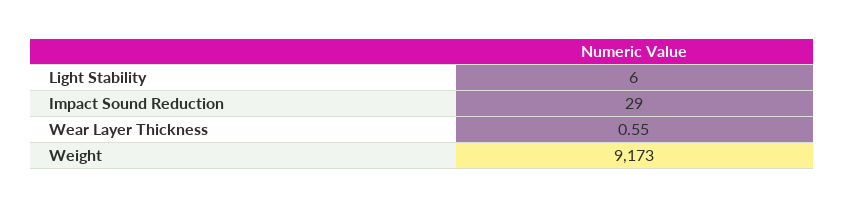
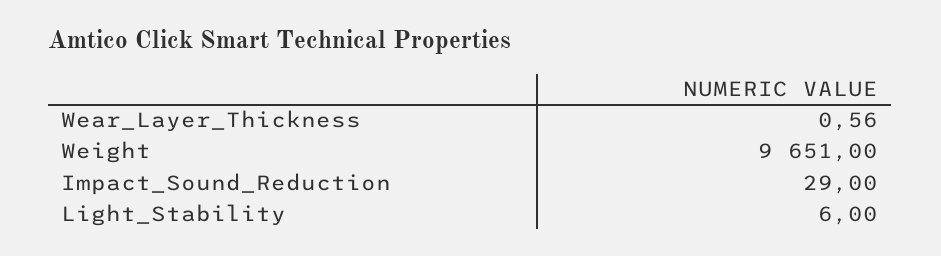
  {
    "Light Stability": 6,
    "Impact Sound Reduction": 29,
-   "Wear Layer Thickness": 0.55,
+   "Wear Layer Thickness": 0.56,
-   "Weight": 9173
+   "Weight": 9651
  }

